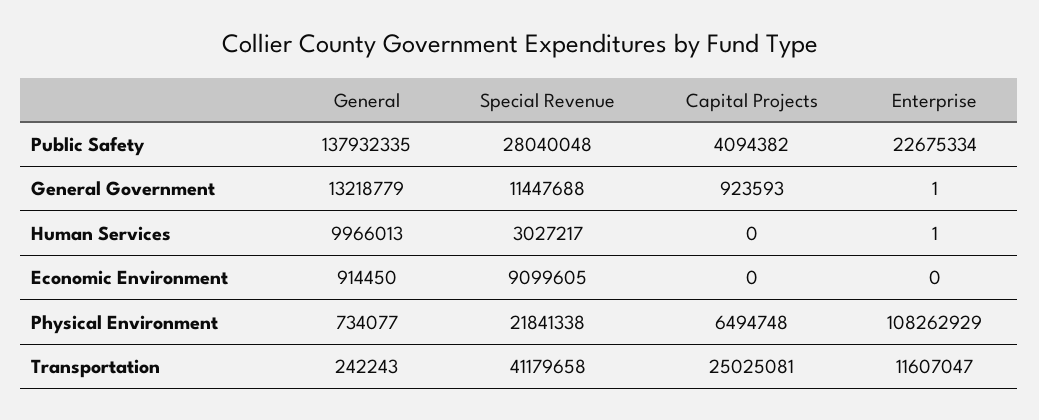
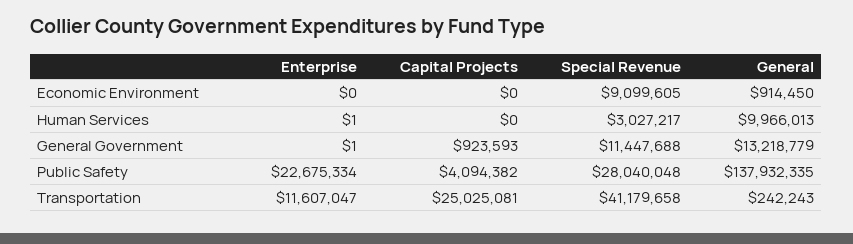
  {
    "General": {
      "Public Safety": 137932335,
      "General Government": 13218779,
      "Human Services": 9966013,
      "Economic Environment": 914450,
-     "Physical Environment": 734077,
      "Transportation": 242243
    },
    "Special Revenue": {
      "Public Safety": 28040048,
      "General Government": 11447688,
      "Human Services": 3027217,
      "Economic Environment": 9099605,
-     "Physical Environment": 21841338,
      "Transportation": 41179658
    },
    "Capital Projects": {
      "Public Safety": 4094382,
      "General Government": 923593,
      "Human Services": 0,
      "Economic Environment": 0,
-     "Physical Environment": 6494748,
      "Transportation": 25025081
    },
    "Enterprise": {
      "Public Safety": 22675334,
      "General Government": 1,
      "Human Services": 1,
      "Economic Environment": 0,
-     "Physical Environment": 108262929,
      "Transportation": 11607047
    }
  }

